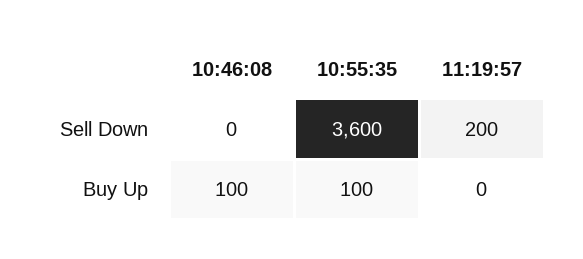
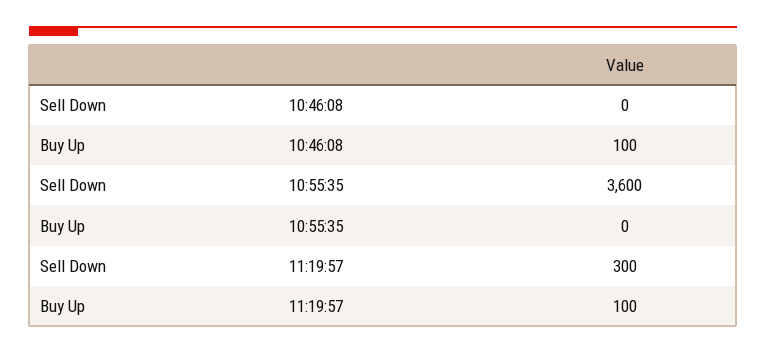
  {
    "10:46:08": {
      "Sell Down": 0,
      "Buy Up": 100
    },
    "10:55:35": {
      "Sell Down": 3600,
-     "Buy Up": 100
+     "Buy Up": 0
    },
    "11:19:57": {
-     "Sell Down": 200,
+     "Sell Down": 300,
-     "Buy Up": 0
+     "Buy Up": 100
    }
  }

